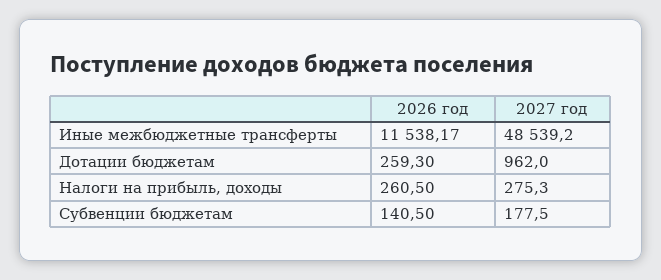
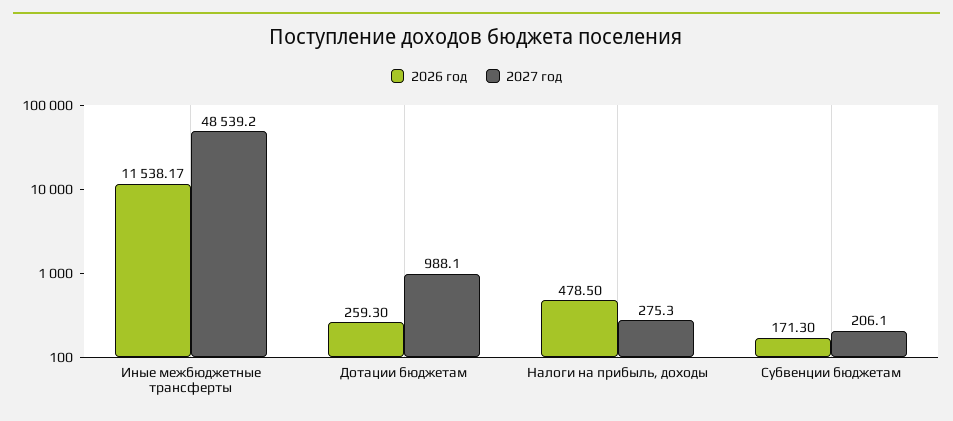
  {
    "2026 год": {
      "Иные межбюджетные трансферты": 11538.17,
      "Дотации бюджетам": 259.3,
-     "Налоги на прибыль, доходы": 260.5,
+     "Налоги на прибыль, доходы": 478.5,
-     "Субвенции бюджетам": 140.5
+     "Субвенции бюджетам": 171.3
    },
    "2027 год": {
      "Иные межбюджетные трансферты": 48539.2,
-     "Дотации бюджетам": 962,
+     "Дотации бюджетам": 988.1,
      "Налоги на прибыль, доходы": 275.3,
-     "Субвенции бюджетам": 177.5
+     "Субвенции бюджетам": 206.1
    }
  }

